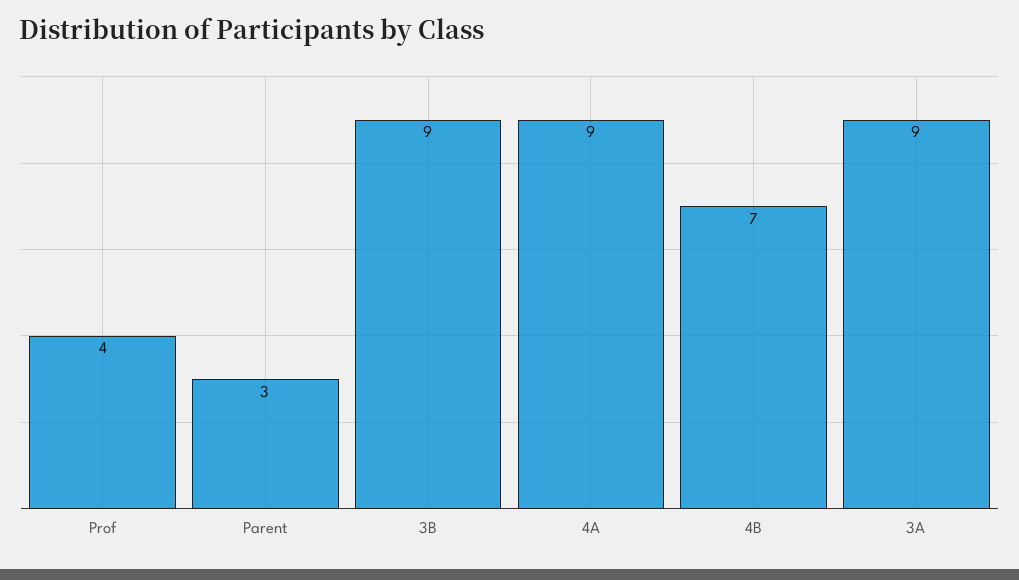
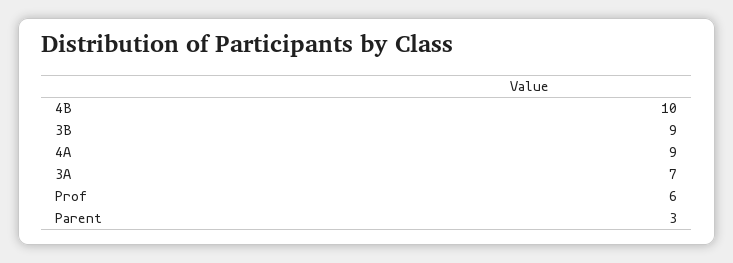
  {
-   "Prof": 4,
+   "Prof": 6,
    "Parent": 3,
    "3B": 9,
    "4A": 9,
-   "4B": 7,
+   "4B": 10,
-   "3A": 9
+   "3A": 7
  }

